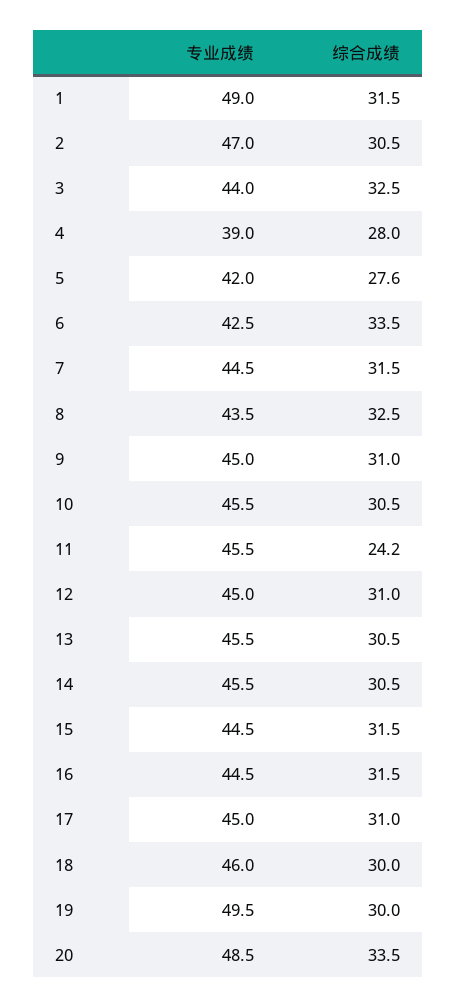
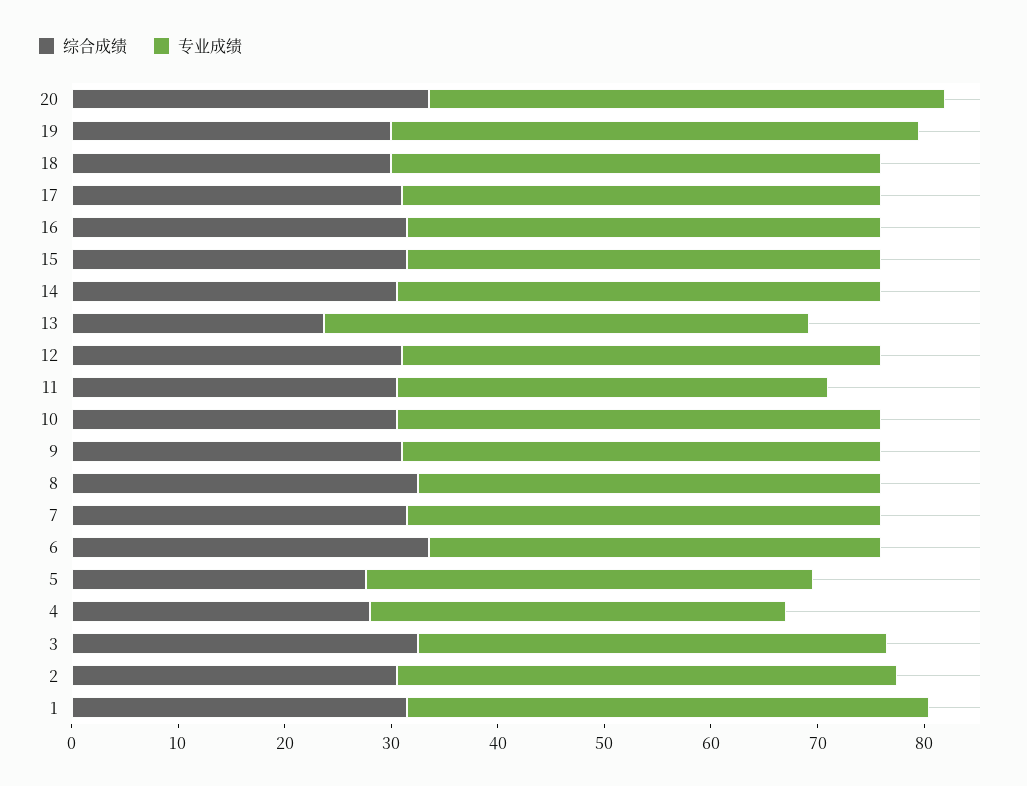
  {
    "专业成绩": {
      "1": 49,
      "2": 47,
      "3": 44,
      "4": 39,
      "5": 42,
      "6": 42.5,
      "7": 44.5,
      "8": 43.5,
      "9": 45,
      "10": 45.5,
-     "11": 45.5,
+     "11": 40,
      "12": 45,
      "13": 45.5,
      "14": 45.5,
      "15": 44.5,
      "16": 44.5,
      "17": 45,
      "18": 46,
      "19": 49.5,
      "20": 48.5
    },
    "综合成绩": {
      "1": 31.5,
      "2": 30.5,
      "3": 32.5,
      "4": 28,
      "5": 27.6,
      "6": 33.5,
      "7": 31.5,
      "8": 32.5,
      "9": 31,
      "10": 30.5,
-     "11": 24.2,
+     "11": 30,
      "12": 31,
-     "13": 30.5,
+     "13": 24,
      "14": 30.5,
      "15": 31.5,
      "16": 31.5,
      "17": 31,
      "18": 30,
      "19": 30,
      "20": 33.5
    }
  }

